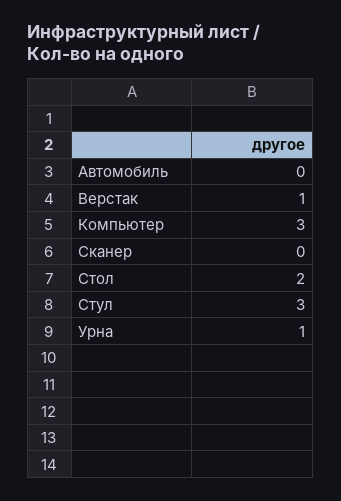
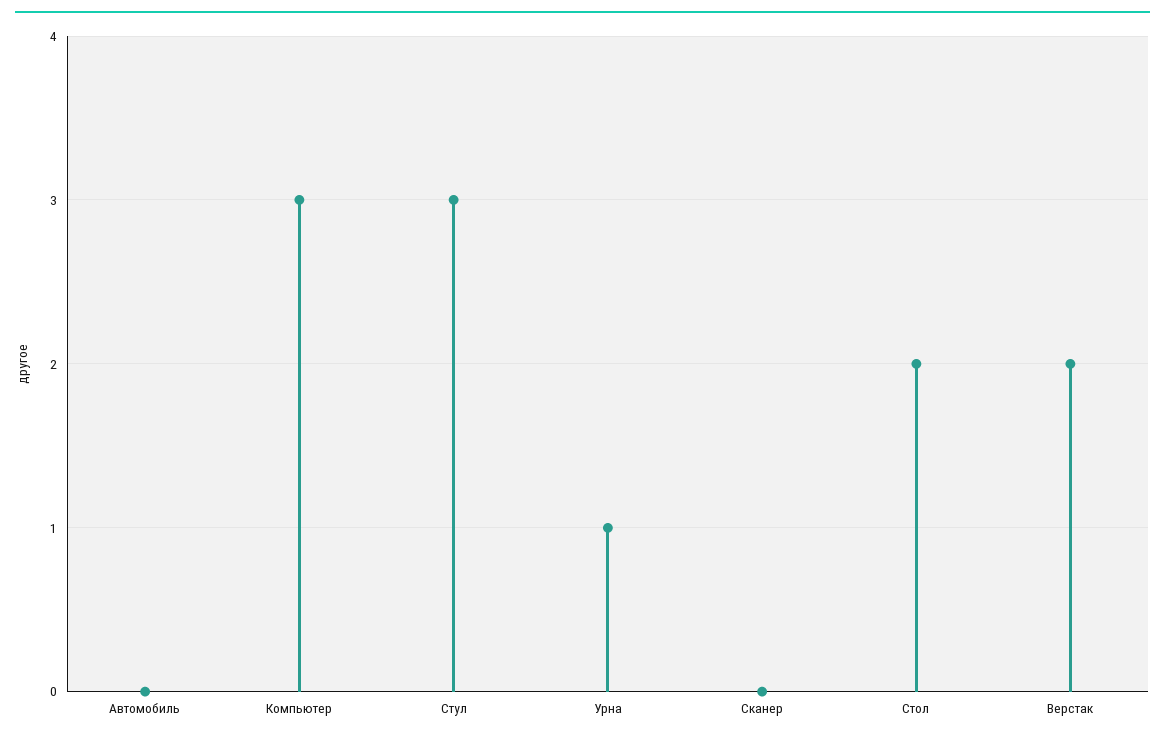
  {
    "Автомобиль": 0,
-   "Верстак": 1,
+   "Верстак": 2,
    "Компьютер": 3,
    "Сканер": 0,
    "Стол": 2,
    "Стул": 3,
    "Урна": 1
  }

